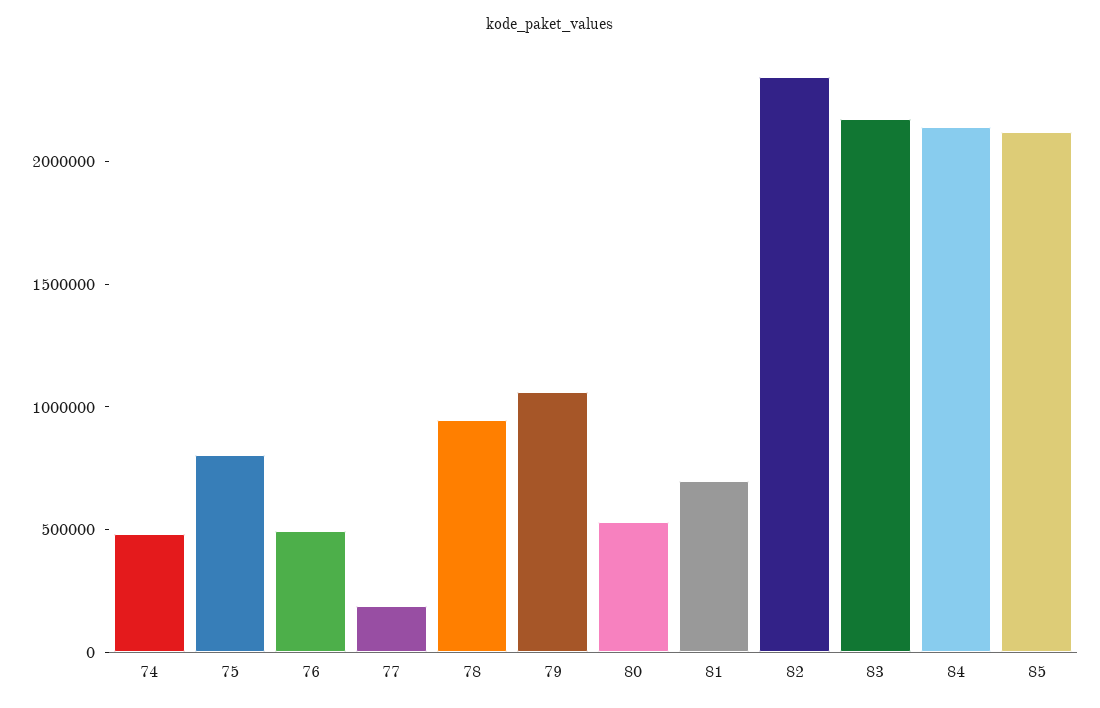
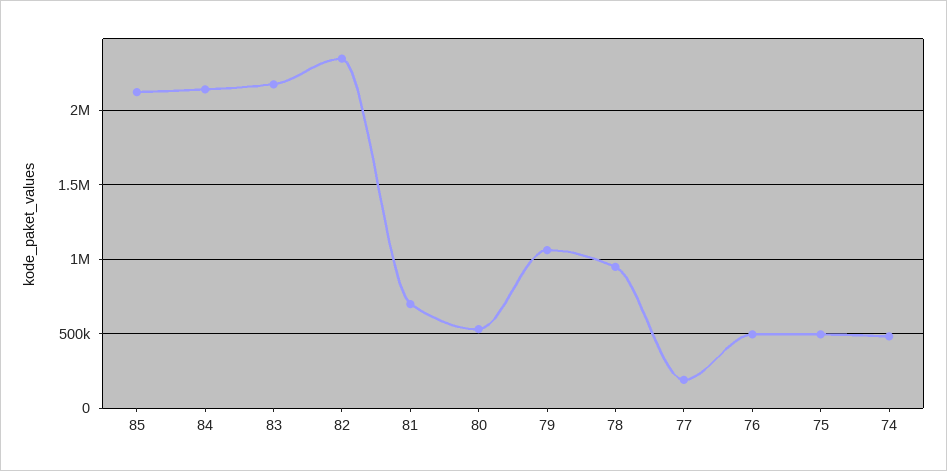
  {
    "74": 500000,
-   "75": 800000,
+   "75": 500000,
    "76": 500000,
    "77": 200000,
    "78": 950000,
    "79": 1050000,
    "80": 550000,
    "81": 700000,
    "82": 2350000,
    "83": 2150000,
    "84": 2150000,
    "85": 2100000
  }

